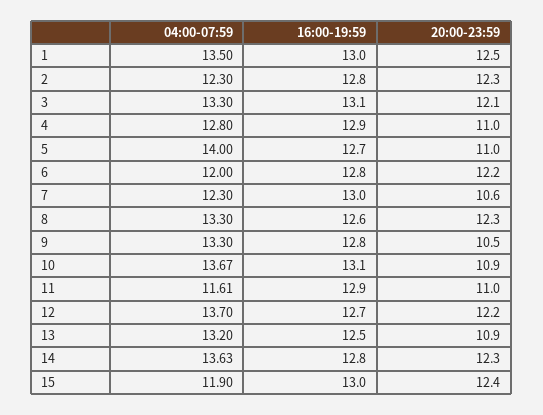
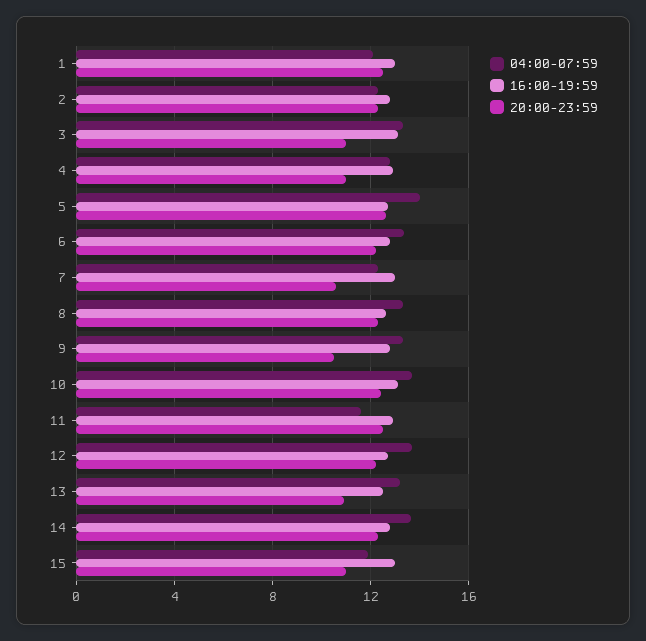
  {
    "04:00-07:59": {
-     "1": 13.5,
+     "1": 12,
      "2": 12.3,
      "3": 13.3,
      "4": 12.8,
      "5": 14,
-     "6": 12,
+     "6": 13.5,
      "7": 12.3,
      "8": 13.3,
      "9": 13.3,
      "10": 13.67,
      "11": 11.61,
      "12": 13.7,
      "13": 13.2,
      "14": 13.63,
      "15": 11.9
    },
    "16:00-19:59": {
      "1": 13,
      "2": 12.8,
      "3": 13.1,
      "4": 12.9,
      "5": 12.7,
      "6": 12.8,
      "7": 13,
      "8": 12.6,
      "9": 12.8,
      "10": 13.1,
      "11": 12.9,
      "12": 12.7,
      "13": 12.5,
      "14": 12.8,
      "15": 13
    },
    "20:00-23:59": {
      "1": 12.5,
      "2": 12.3,
-     "3": 12.1,
+     "3": 11,
      "4": 11,
-     "5": 11,
+     "5": 12.5,
      "6": 12.2,
      "7": 10.6,
      "8": 12.3,
      "9": 10.5,
-     "10": 10.9,
+     "10": 12.5,
-     "11": 11,
+     "11": 12.5,
      "12": 12.2,
      "13": 10.9,
      "14": 12.3,
-     "15": 12.4
+     "15": 11
    }
  }

